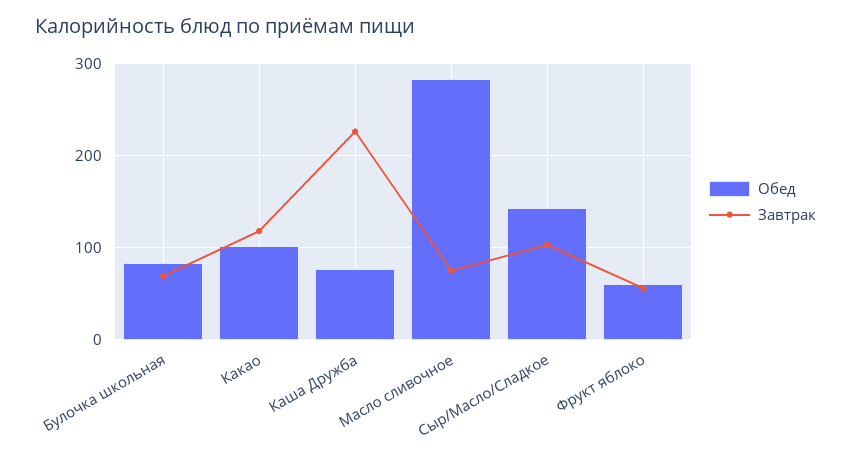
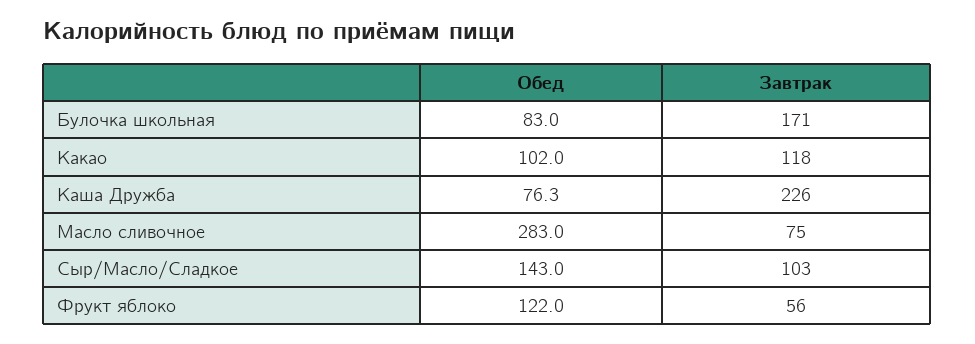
  {
    "Обед": {
      "Булочка школьная": 83,
      "Какао": 102,
      "Каша Дружба": 76.3,
      "Масло сливочное": 283,
      "Сыр/Масло/Сладкое": 143,
-     "Фрукт яблоко": 60
+     "Фрукт яблоко": 122
    },
    "Завтрак": {
-     "Булочка школьная": 70,
+     "Булочка школьная": 171,
      "Какао": 118,
      "Каша Дружба": 226,
      "Масло сливочное": 75,
      "Сыр/Масло/Сладкое": 103,
      "Фрукт яблоко": 56
    }
  }

